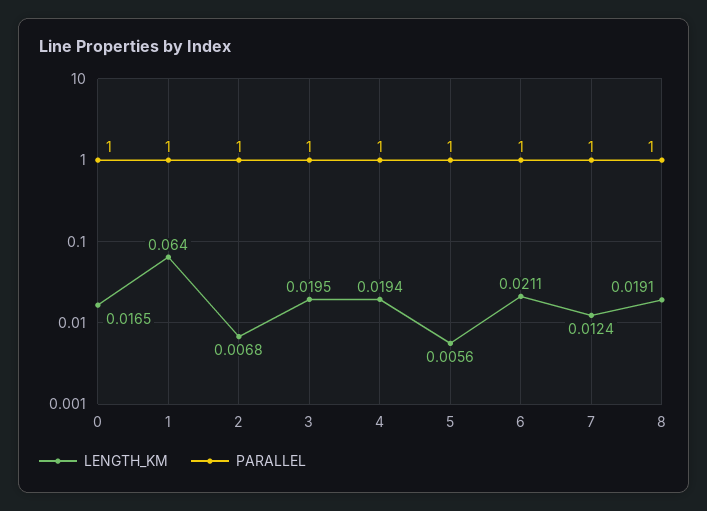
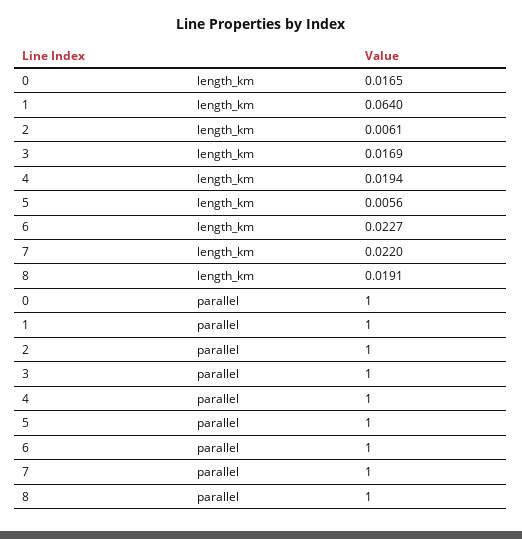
  {
    "LENGTH_KM": {
      "0": 0.0165,
      "1": 0.064,
-     "2": 0.0068,
+     "2": 0.0061,
-     "3": 0.0195,
+     "3": 0.0169,
      "4": 0.0194,
      "5": 0.0056,
-     "6": 0.0211,
+     "6": 0.0227,
-     "7": 0.0124,
+     "7": 0.022,
      "8": 0.0191
    },
    "PARALLEL": {
      "0": 1,
      "1": 1,
      "2": 1,
      "3": 1,
      "4": 1,
      "5": 1,
      "6": 1,
      "7": 1,
      "8": 1
    }
  }

